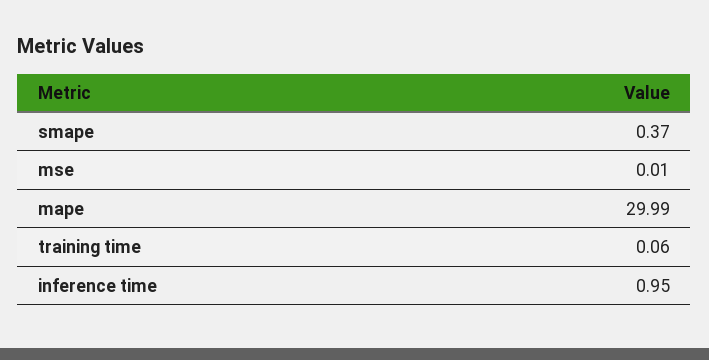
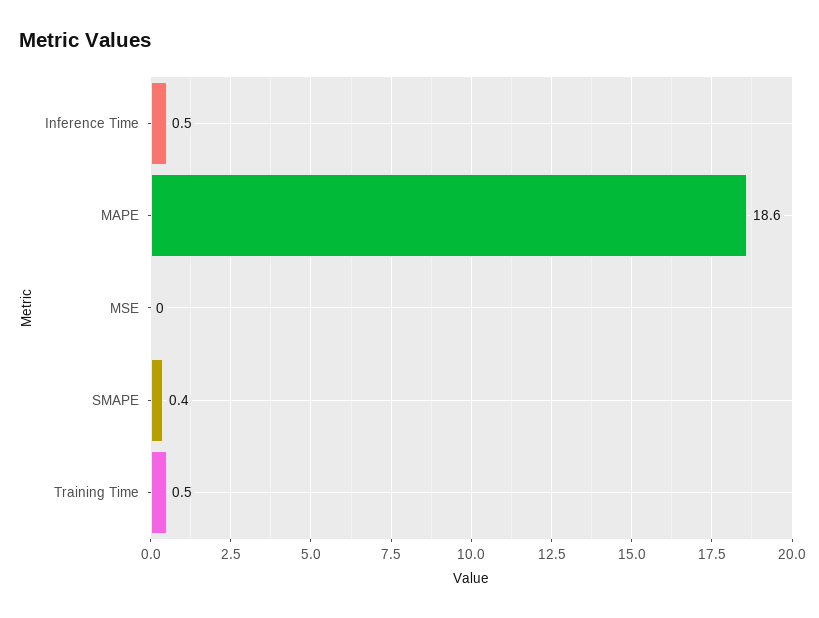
  {
    "smape": 0.37,
    "mse": 0.01,
-   "mape": 29.99,
+   "mape": 18.6,
-   "training time": 0.06,
+   "training time": 0.5,
-   "inference time": 0.95
+   "inference time": 0.5
  }

